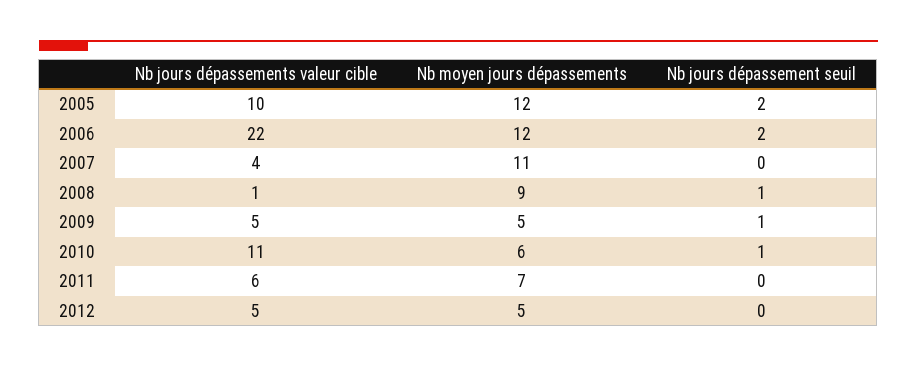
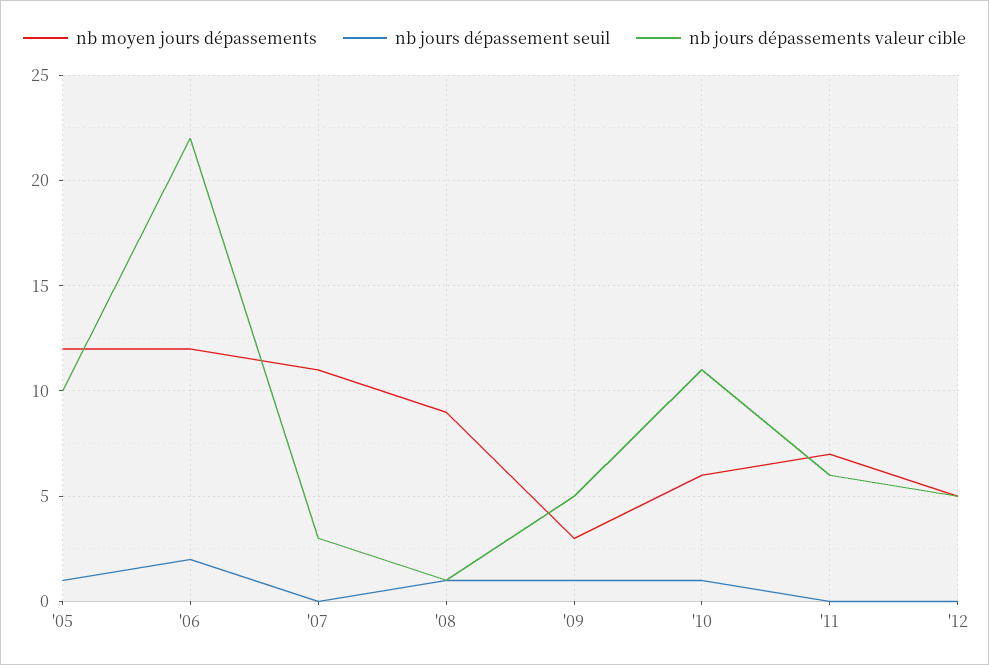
  {
    "Nb jours dépassements valeur cible": {
      "2005": 10,
      "2006": 22,
-     "2007": 4,
+     "2007": 3,
      "2008": 1,
      "2009": 5,
      "2010": 11,
      "2011": 6,
      "2012": 5
    },
    "Nb moyen jours dépassements": {
      "2005": 12,
      "2006": 12,
      "2007": 11,
      "2008": 9,
-     "2009": 5,
+     "2009": 3,
      "2010": 6,
      "2011": 7,
      "2012": 5
    },
    "Nb jours dépassement seuil": {
-     "2005": 2,
+     "2005": 1,
      "2006": 2,
      "2007": 0,
      "2008": 1,
      "2009": 1,
      "2010": 1,
      "2011": 0,
      "2012": 0
    }
  }

